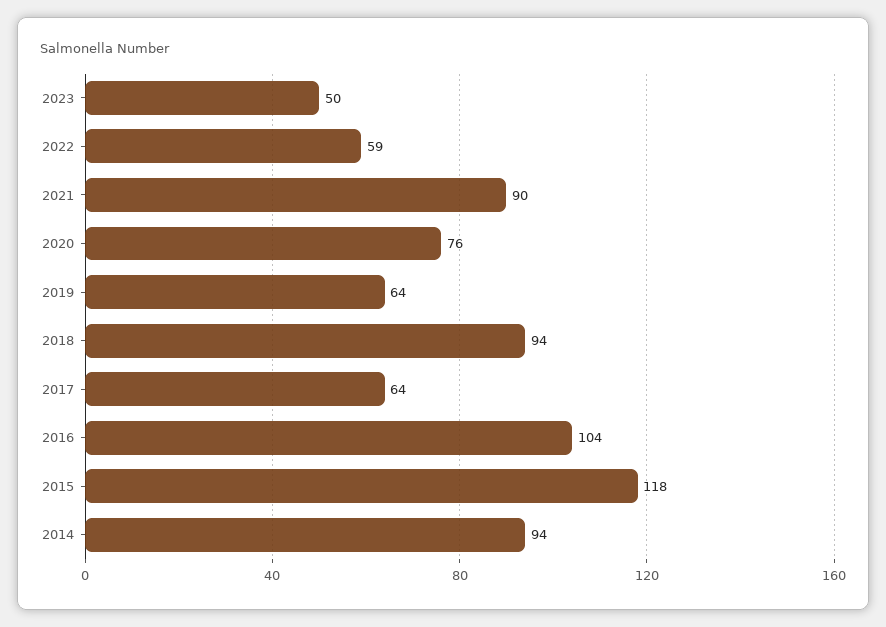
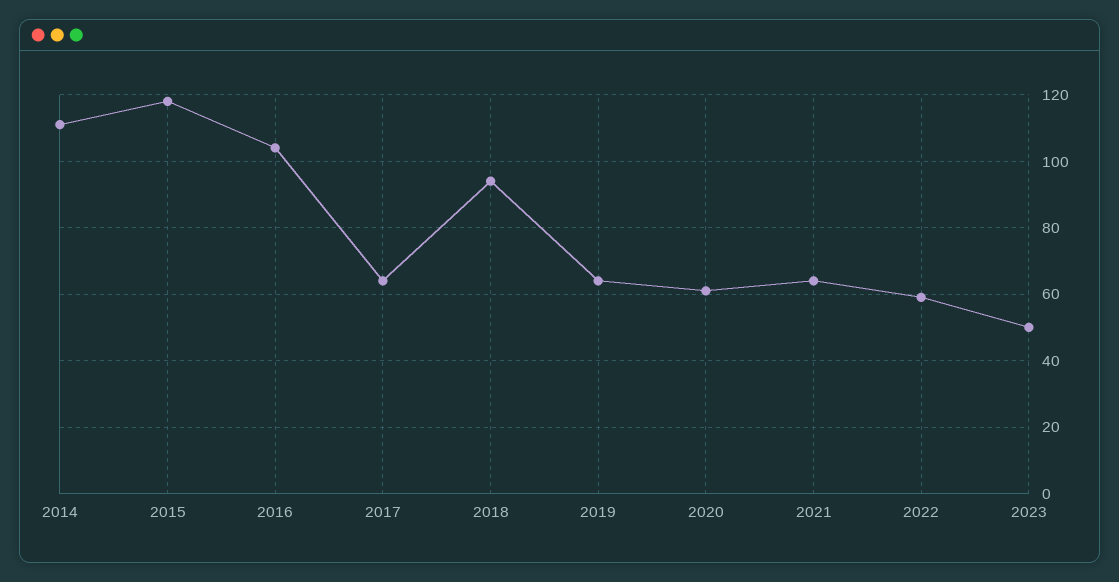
  {
    "2023": 50,
    "2022": 59,
-   "2021": 90,
+   "2021": 65,
-   "2020": 76,
+   "2020": 60,
    "2019": 64,
    "2018": 94,
    "2017": 64,
    "2016": 104,
    "2015": 118,
-   "2014": 94
+   "2014": 110
  }

